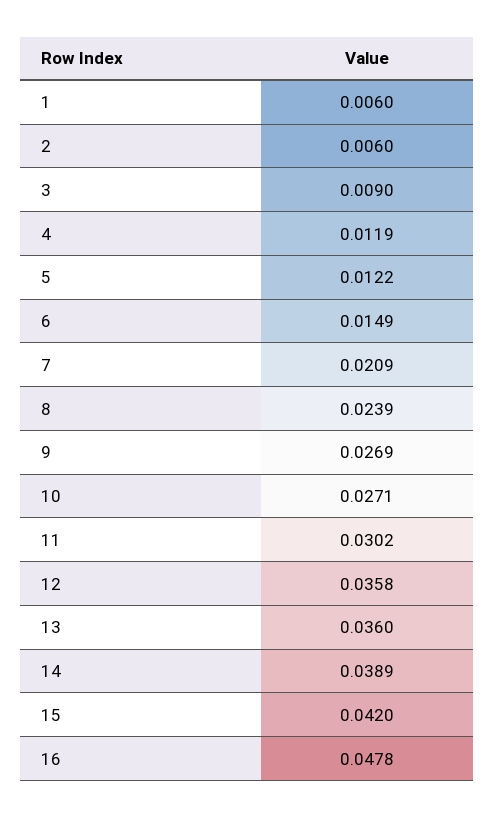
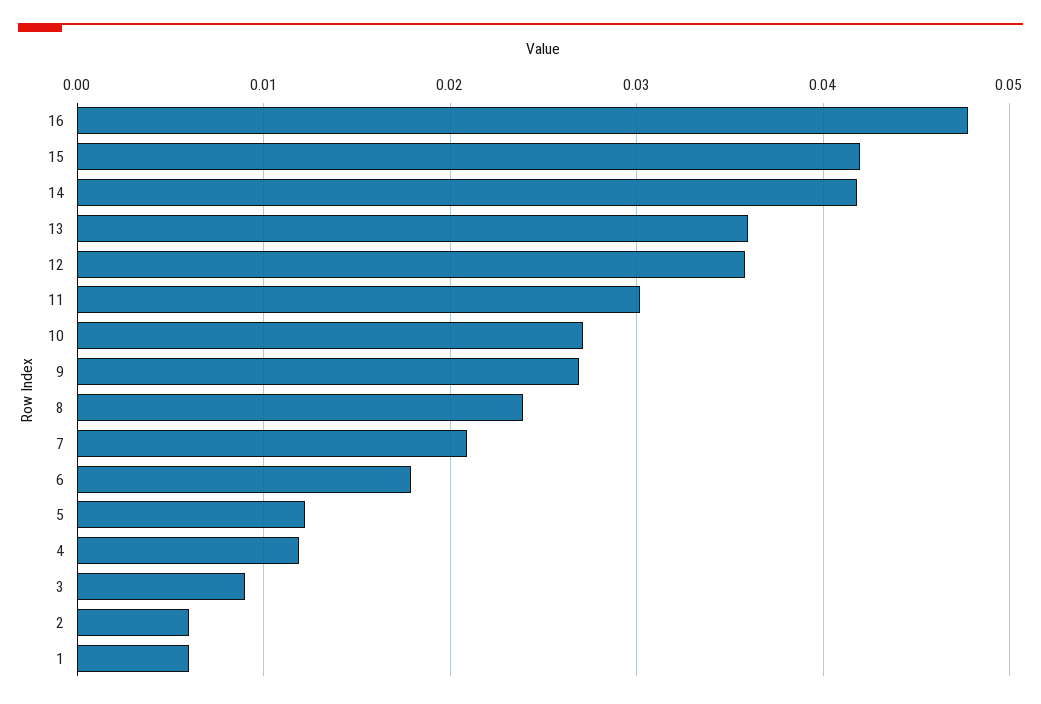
  {
    "1": 0.006,
    "2": 0.006,
    "3": 0.009,
    "4": 0.0119,
    "5": 0.0122,
-   "6": 0.0149,
+   "6": 0.018,
    "7": 0.0209,
    "8": 0.0239,
    "9": 0.0269,
    "10": 0.0271,
    "11": 0.0302,
    "12": 0.0358,
    "13": 0.036,
-   "14": 0.0389,
+   "14": 0.042,
    "15": 0.042,
    "16": 0.0478
  }

